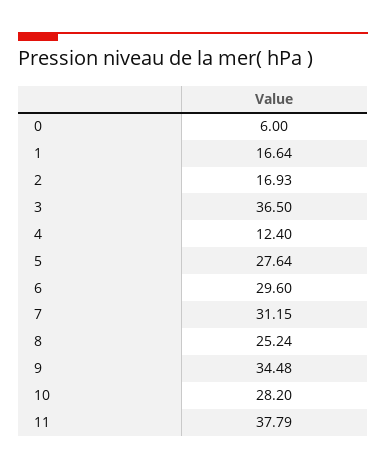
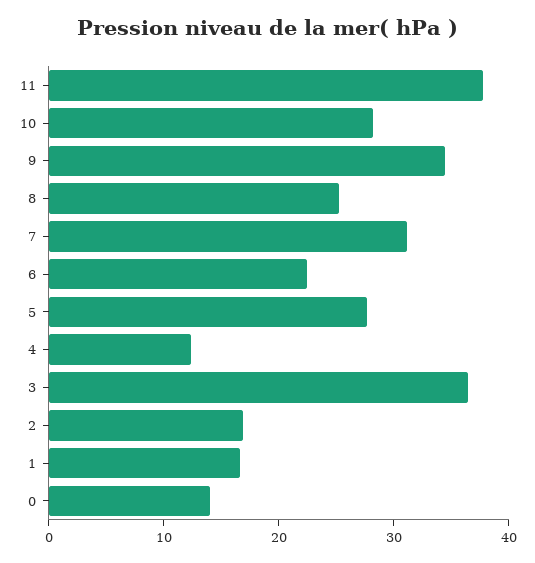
  {
-   "0": 6,
+   "0": 14,
    "1": 16.64,
    "2": 16.93,
    "3": 36.5,
    "4": 12.4,
    "5": 27.64,
-   "6": 29.6,
+   "6": 22,
    "7": 31.15,
    "8": 25.24,
    "9": 34.48,
    "10": 28.2,
    "11": 37.79
  }

